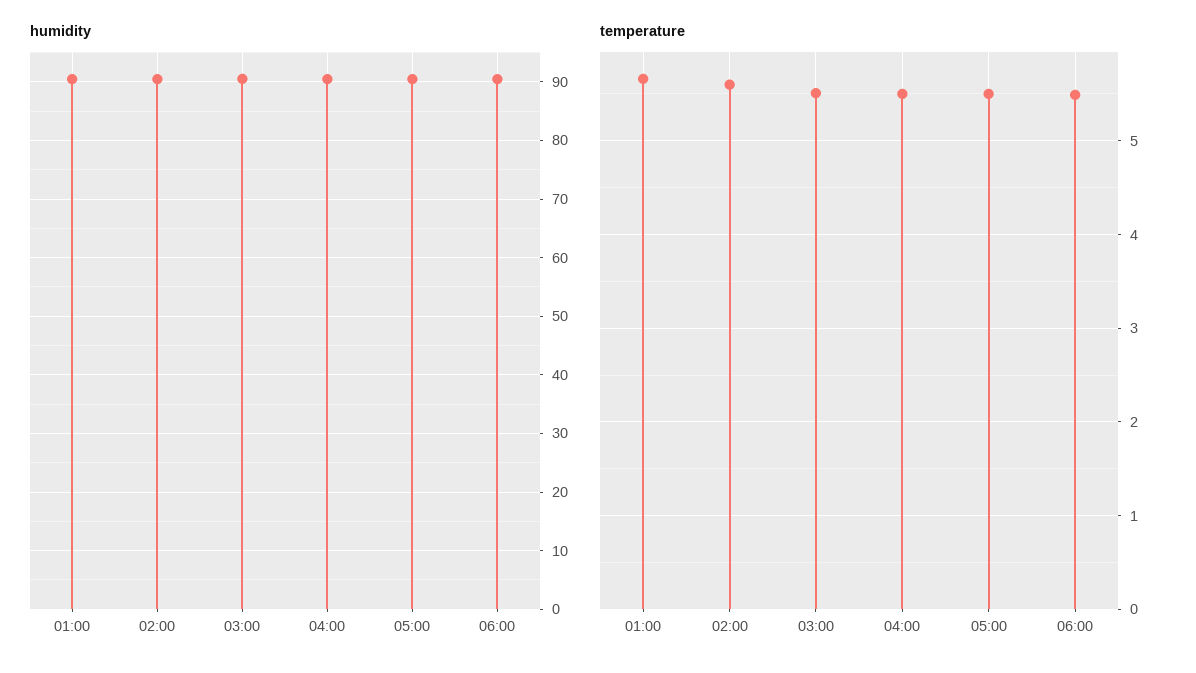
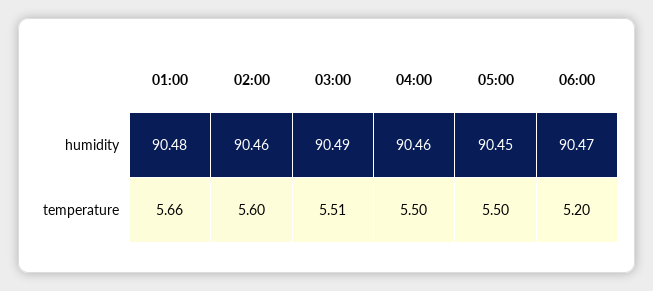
  {
    "humidity": {
      "01:00": 90.48,
      "02:00": 90.46,
      "03:00": 90.49,
      "04:00": 90.46,
      "05:00": 90.45,
      "06:00": 90.47
    },
    "temperature": {
      "01:00": 5.66,
      "02:00": 5.6,
      "03:00": 5.51,
      "04:00": 5.5,
      "05:00": 5.5,
-     "06:00": 5.5
+     "06:00": 5.2
    }
  }

